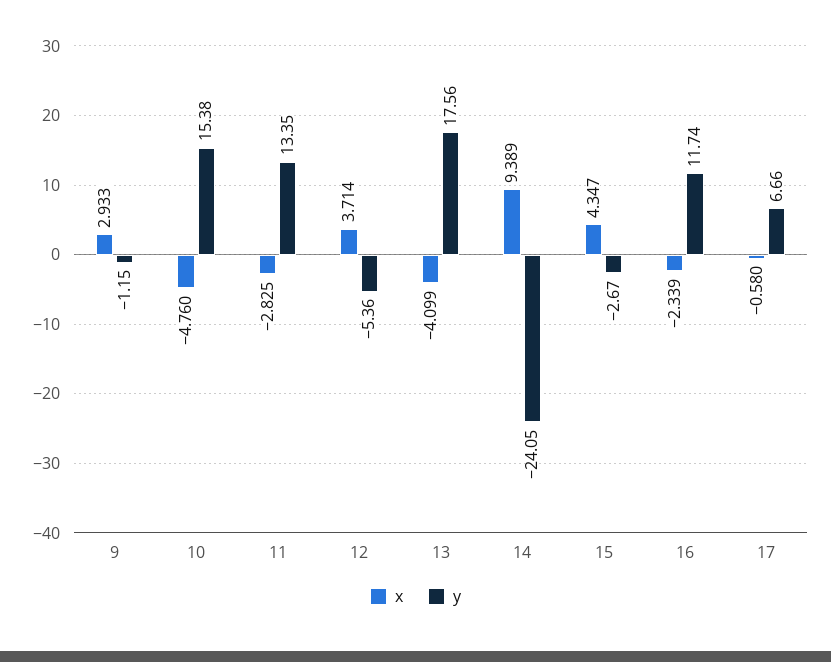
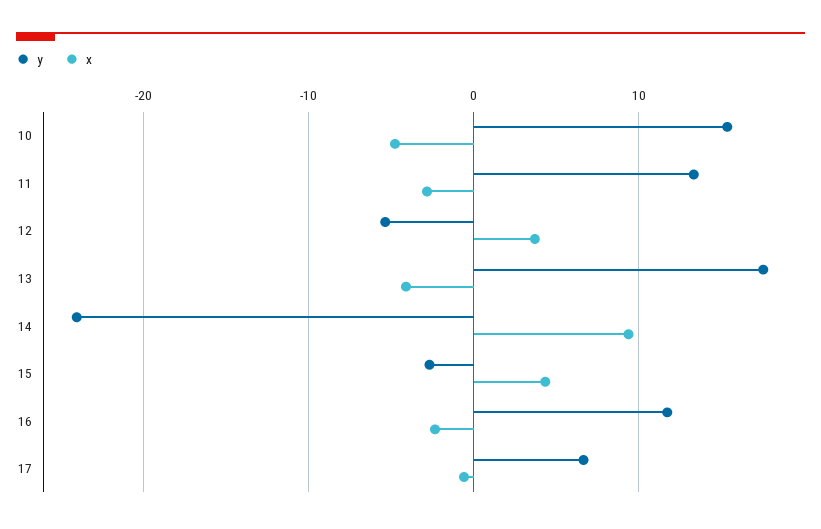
  {
    "x": {
-     "9": 2.933,
      "10": -4.76,
      "11": -2.825,
      "12": 3.714,
      "13": -4.099,
      "14": 9.389,
      "15": 4.347,
      "16": -2.339,
      "17": -0.58
    },
    "y": {
-     "9": -1.15,
      "10": 15.38,
      "11": 13.35,
      "12": -5.36,
      "13": 17.56,
      "14": -24.05,
      "15": -2.67,
      "16": 11.74,
      "17": 6.66
    }
  }

